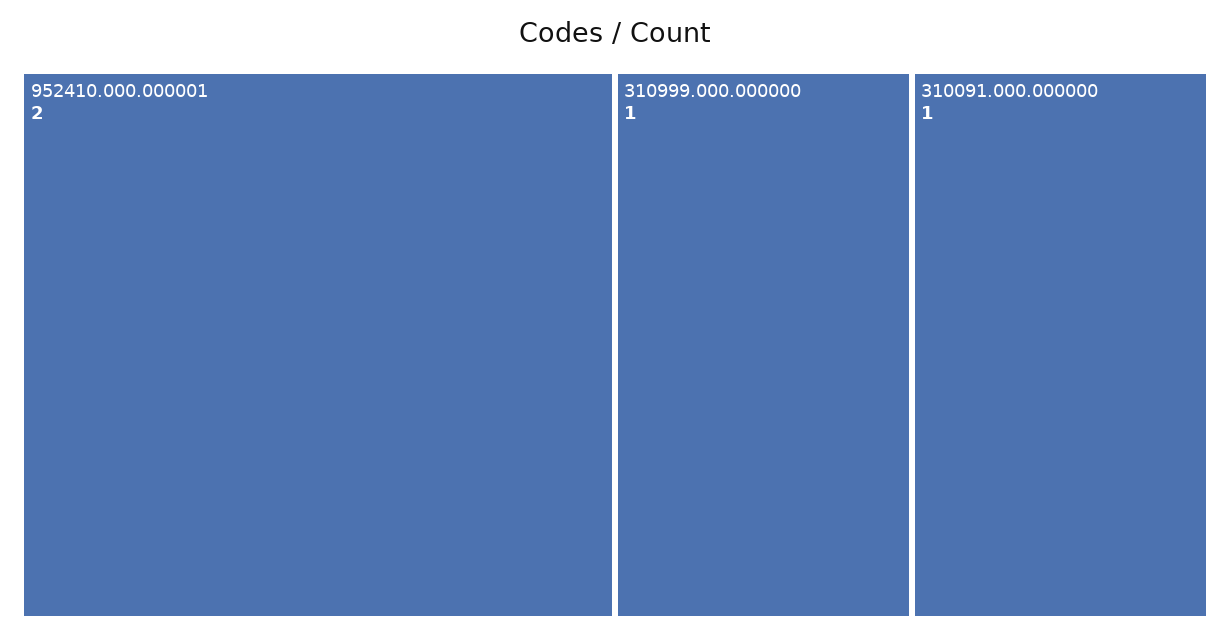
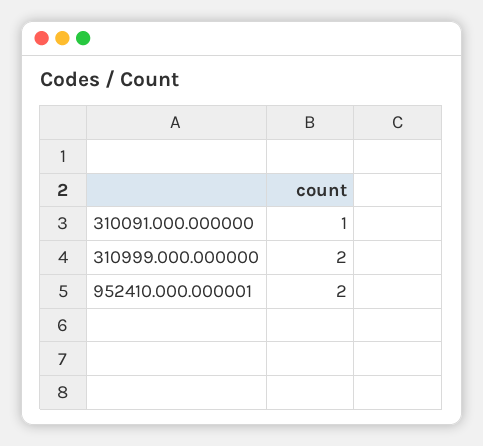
  {
    "952410.000.000001": 2,
-   "310999.000.000000": 1,
+   "310999.000.000000": 2,
    "310091.000.000000": 1
  }

